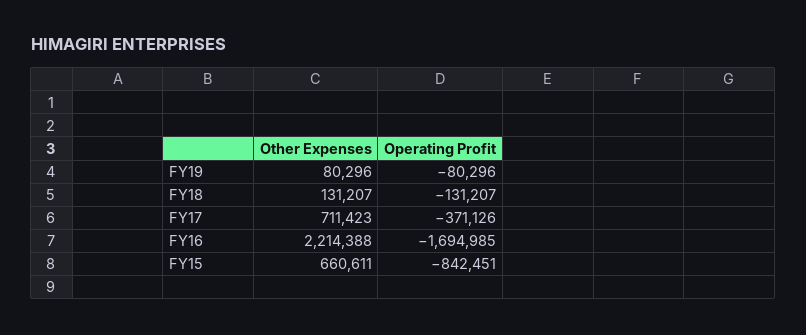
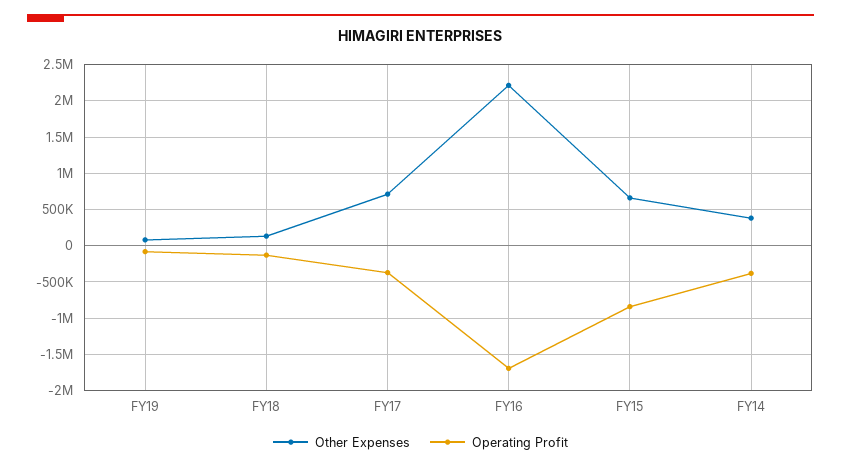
  {
    "Other Expenses": {
      "FY19": 80296,
      "FY18": 131207,
      "FY17": 711423,
      "FY16": 2214388,
-     "FY15": 660611
+     "FY15": 660611,
+     "FY14": 400000
    },
    "Operating Profit": {
      "FY19": -80296,
      "FY18": -131207,
      "FY17": -371126,
      "FY16": -1694985,
-     "FY15": -842451
+     "FY15": -842451,
+     "FY14": -400000
    }
  }

